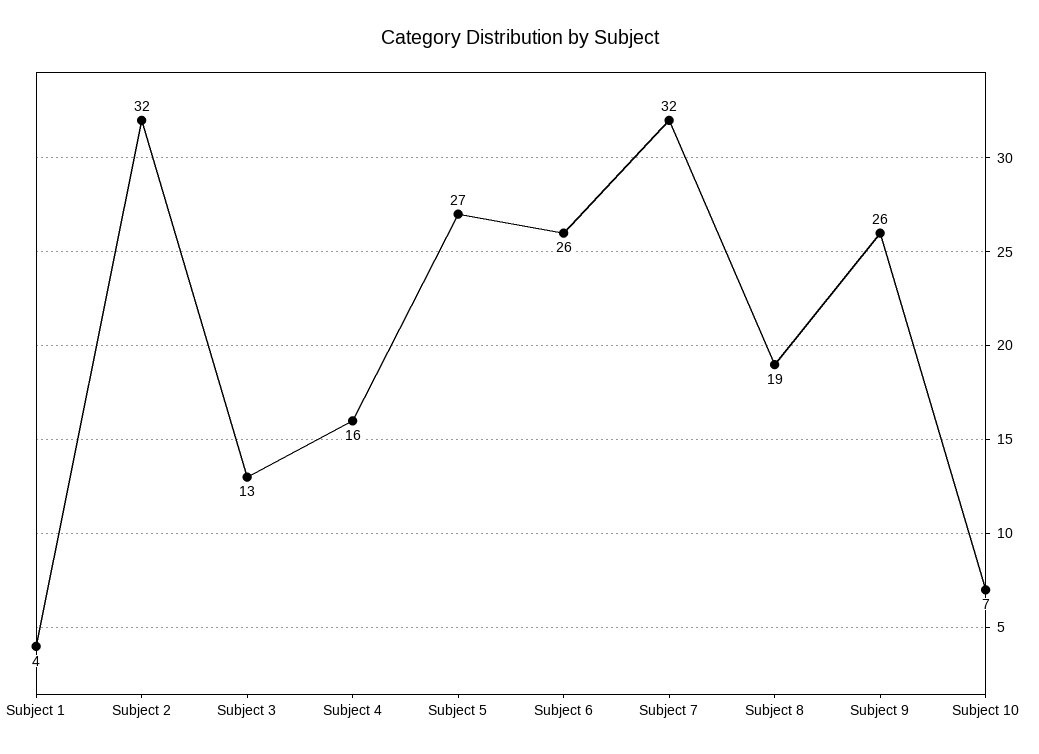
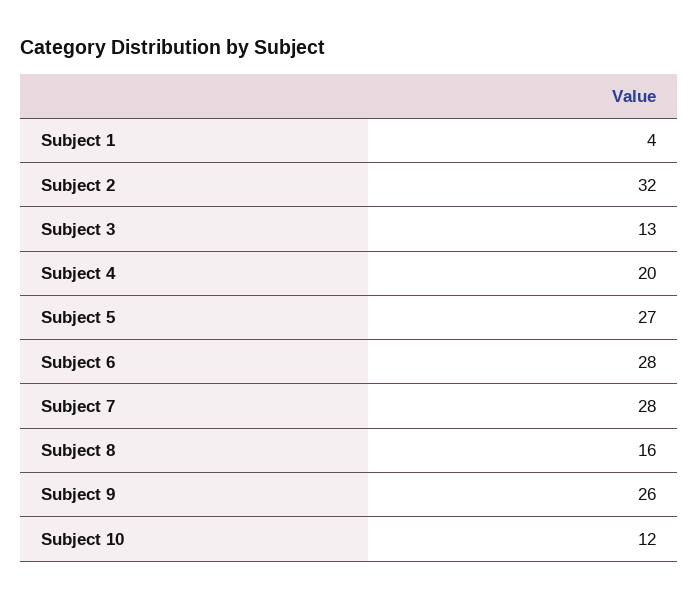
  {
    "Subject 1": 4,
    "Subject 2": 32,
    "Subject 3": 13,
-   "Subject 4": 16,
+   "Subject 4": 20,
    "Subject 5": 27,
-   "Subject 6": 26,
+   "Subject 6": 28,
-   "Subject 7": 32,
+   "Subject 7": 28,
-   "Subject 8": 19,
+   "Subject 8": 16,
    "Subject 9": 26,
-   "Subject 10": 7
+   "Subject 10": 12
  }

